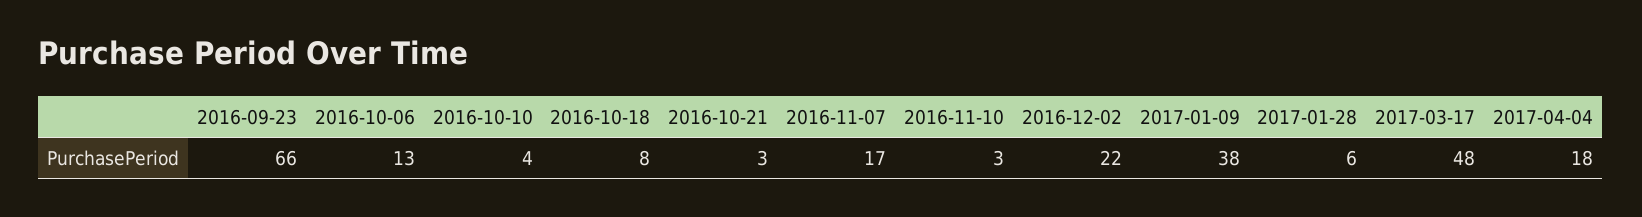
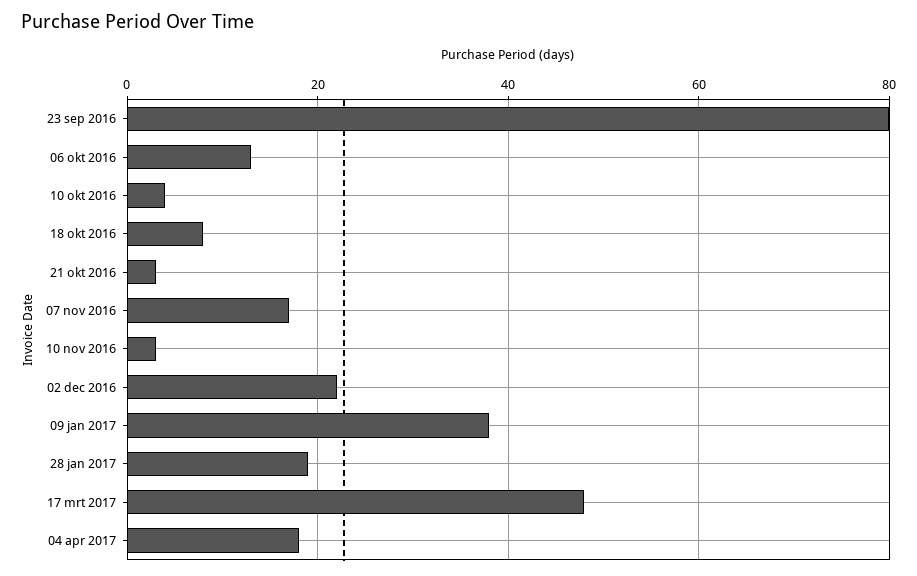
  {
-   "2016-09-23": 66,
+   "2016-09-23": 80,
    "2016-10-06": 13,
    "2016-10-10": 4,
    "2016-10-18": 8,
    "2016-10-21": 3,
    "2016-11-07": 17,
    "2016-11-10": 3,
    "2016-12-02": 22,
    "2017-01-09": 38,
-   "2017-01-28": 6,
+   "2017-01-28": 20,
    "2017-03-17": 48,
    "2017-04-04": 18
  }

